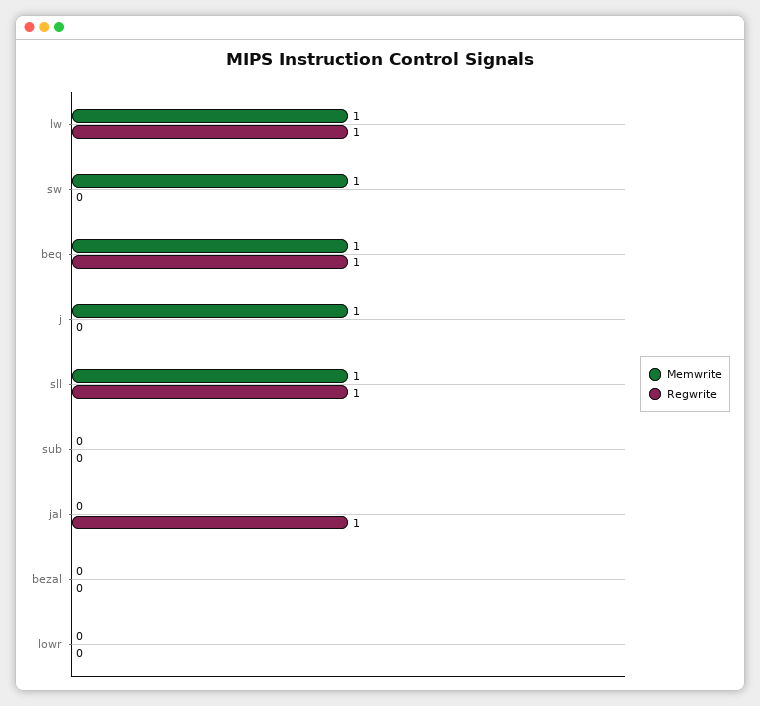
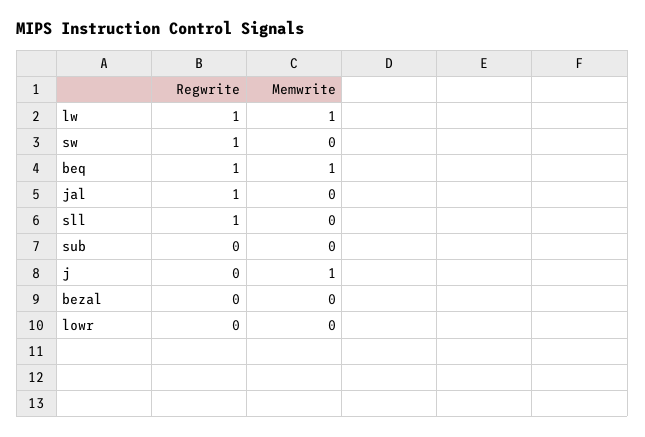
  {
    "Memwrite": {
      "lw": 1,
-     "sw": 1,
+     "sw": 0,
      "beq": 1,
      "j": 1,
-     "sll": 1,
+     "sll": 0,
      "sub": 0,
      "jal": 0,
      "bezal": 0,
      "lowr": 0
    },
    "Regwrite": {
      "lw": 1,
-     "sw": 0,
+     "sw": 1,
      "beq": 1,
      "j": 0,
      "sll": 1,
      "sub": 0,
      "jal": 1,
      "bezal": 0,
      "lowr": 0
    }
  }

